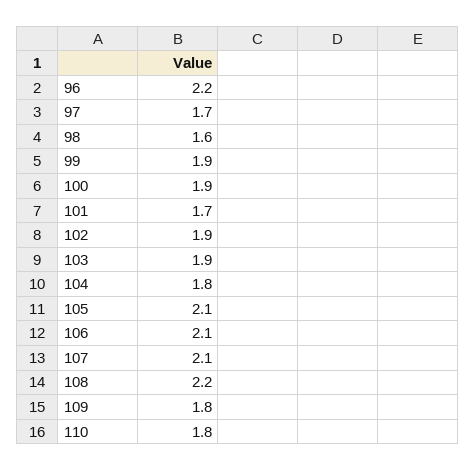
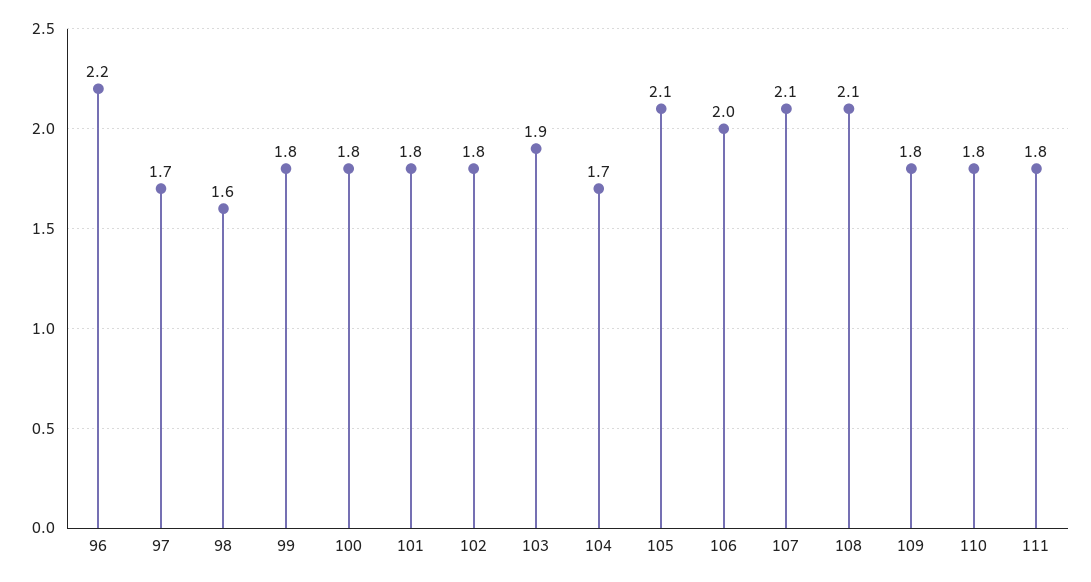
  {
    "96": 2.2,
    "97": 1.7,
    "98": 1.6,
-   "99": 1.9,
+   "99": 1.8,
-   "100": 1.9,
+   "100": 1.8,
-   "101": 1.7,
+   "101": 1.8,
-   "102": 1.9,
+   "102": 1.8,
    "103": 1.9,
-   "104": 1.8,
+   "104": 1.7,
    "105": 2.1,
-   "106": 2.1,
+   "106": 2,
    "107": 2.1,
-   "108": 2.2,
+   "108": 2.1,
    "109": 1.8,
-   "110": 1.8
+   "110": 1.8,
+   "111": 1.8
  }

